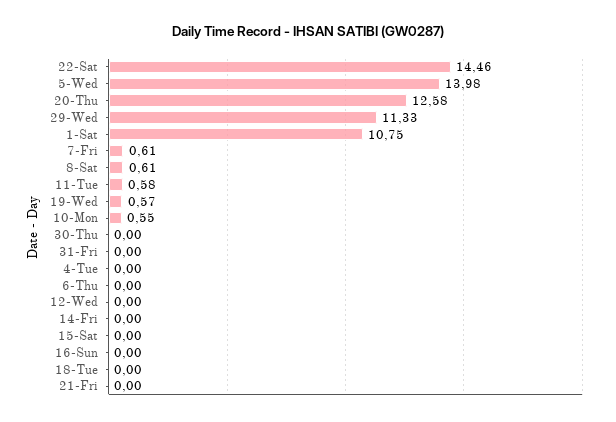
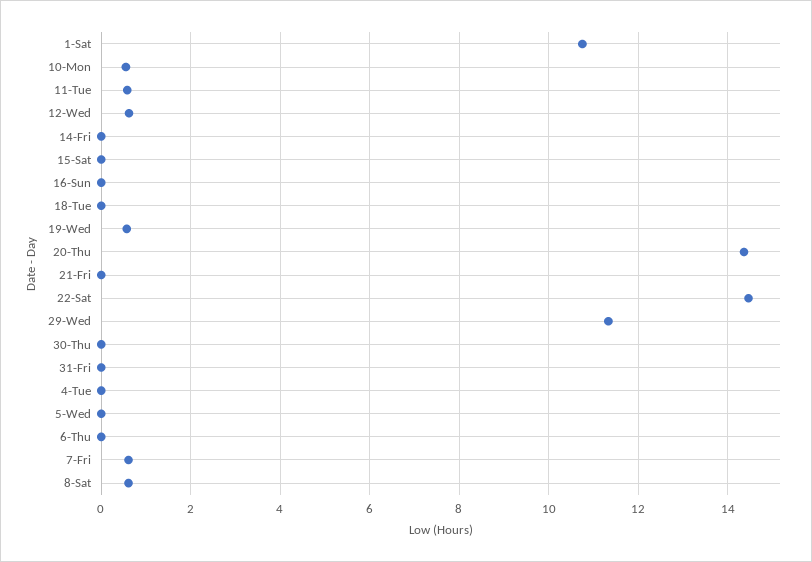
  {
    "22-Sat": 14.46,
-   "5-Wed": 13.98,
+   "5-Wed": 0,
-   "20-Thu": 12.58,
+   "20-Thu": 14.4,
    "29-Wed": 11.33,
    "1-Sat": 10.75,
    "7-Fri": 0.61,
    "8-Sat": 0.61,
    "11-Tue": 0.58,
    "19-Wed": 0.57,
    "10-Mon": 0.55,
    "30-Thu": 0,
    "31-Fri": 0,
    "4-Tue": 0,
    "6-Thu": 0,
-   "12-Wed": 0,
+   "12-Wed": 0.6,
    "14-Fri": 0,
    "15-Sat": 0,
    "16-Sun": 0,
    "18-Tue": 0,
    "21-Fri": 0
  }

